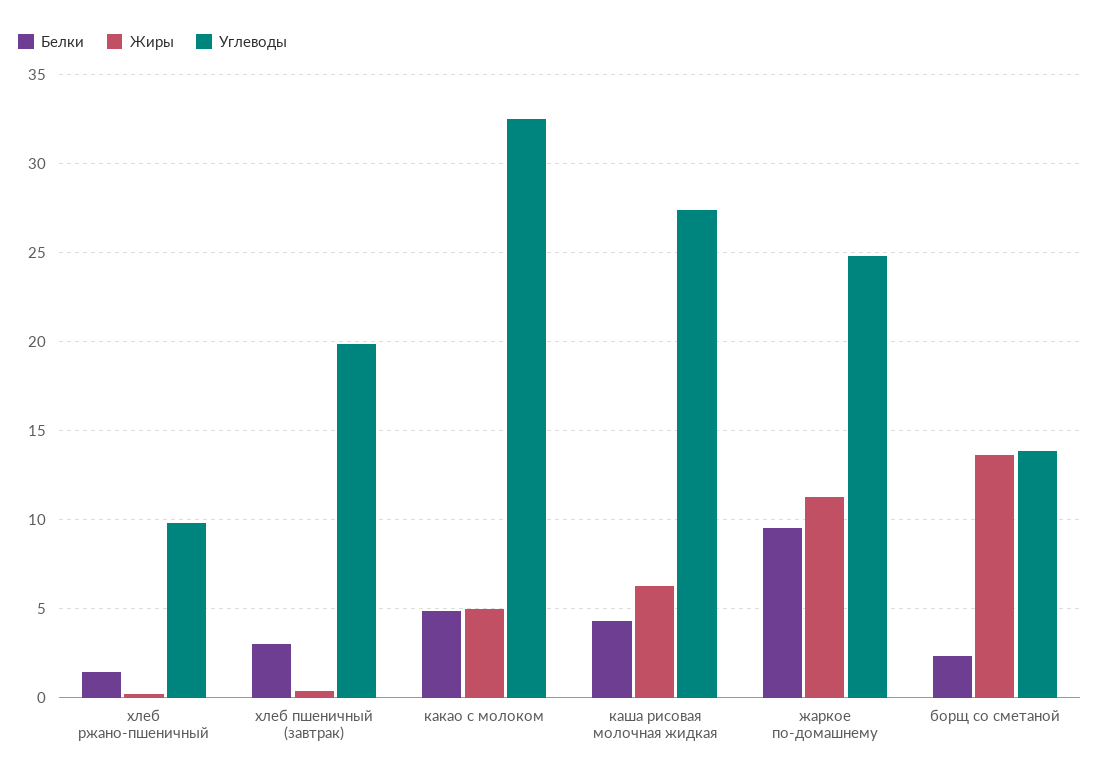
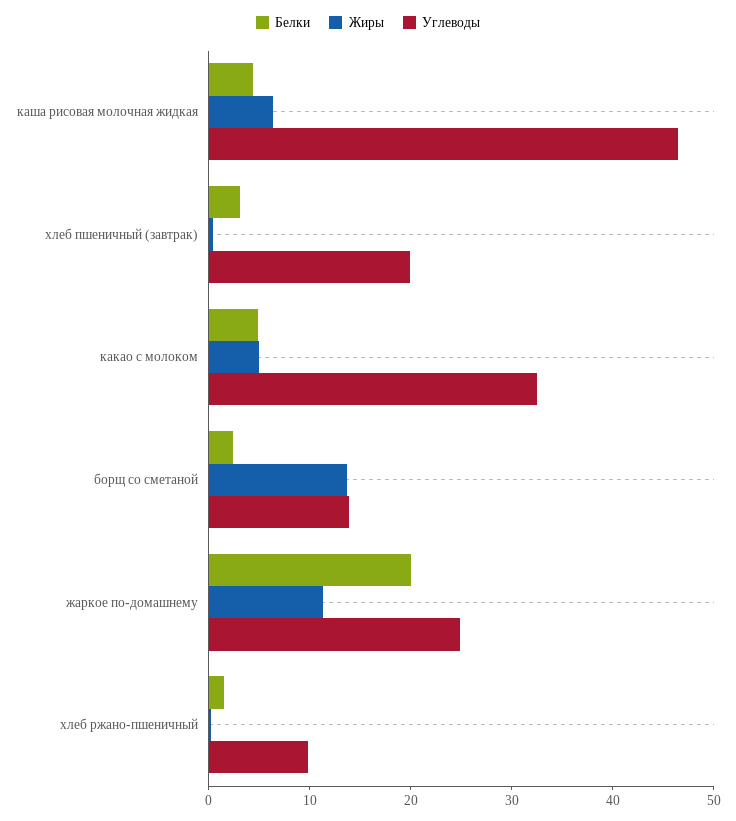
  {
    "Белки": {
      "хлеб ржано-пшеничный": 1.5,
      "хлеб пшеничный (завтрак)": 3,
      "какао с молоком": 5,
      "каша рисовая молочная жидкая": 4.5,
-     "жаркое по-домашнему": 9.5,
+     "жаркое по-домашнему": 20,
      "борщ со сметаной": 2.5
    },
    "Жиры": {
      "хлеб ржано-пшеничный": 0,
      "хлеб пшеничный (завтрак)": 0.5,
      "какао с молоком": 5,
      "каша рисовая молочная жидкая": 6.5,
      "жаркое по-домашнему": 11.5,
      "борщ со сметаной": 13.5
    },
    "Углеводы": {
      "хлеб ржано-пшеничный": 10,
      "хлеб пшеничный (завтрак)": 20,
      "какао с молоком": 32.5,
-     "каша рисовая молочная жидкая": 27.5,
+     "каша рисовая молочная жидкая": 46,
      "жаркое по-домашнему": 25,
      "борщ со сметаной": 14
    }
  }

